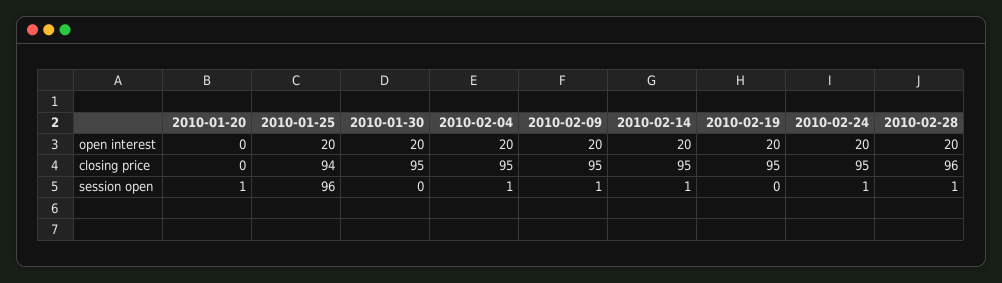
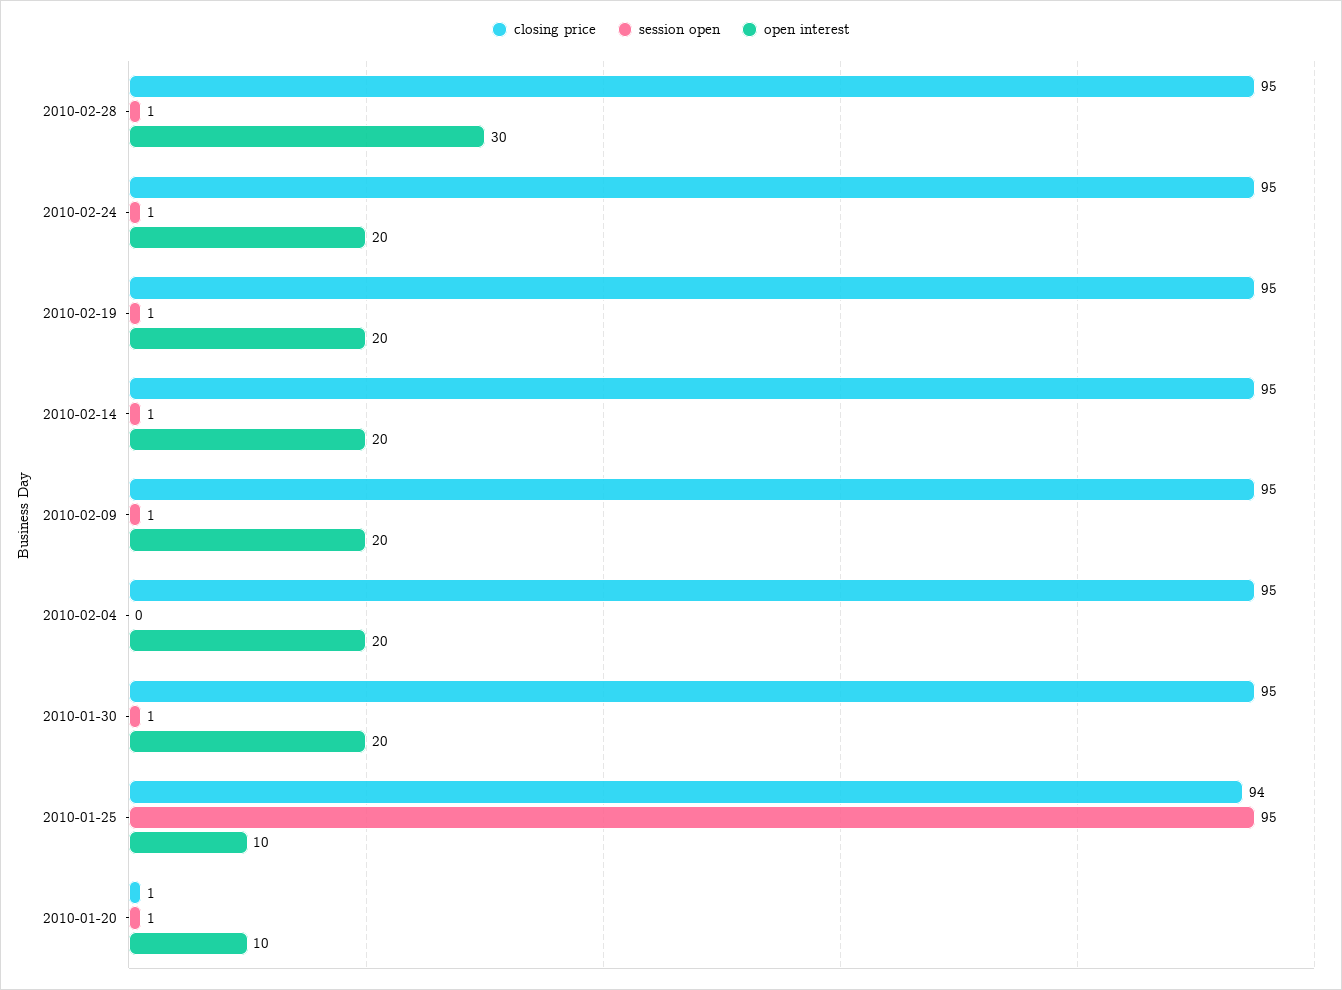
  {
    "open interest": {
-     "2010-01-20": 0,
+     "2010-01-20": 10,
-     "2010-01-25": 20,
+     "2010-01-25": 10,
      "2010-01-30": 20,
      "2010-02-04": 20,
      "2010-02-09": 20,
      "2010-02-14": 20,
      "2010-02-19": 20,
      "2010-02-24": 20,
-     "2010-02-28": 20
+     "2010-02-28": 30
    },
    "closing price": {
-     "2010-01-20": 0,
+     "2010-01-20": 1,
      "2010-01-25": 94,
      "2010-01-30": 95,
      "2010-02-04": 95,
      "2010-02-09": 95,
      "2010-02-14": 95,
      "2010-02-19": 95,
      "2010-02-24": 95,
-     "2010-02-28": 96
+     "2010-02-28": 95
    },
    "session open": {
      "2010-01-20": 1,
-     "2010-01-25": 96,
+     "2010-01-25": 95,
-     "2010-01-30": 0,
+     "2010-01-30": 1,
-     "2010-02-04": 1,
+     "2010-02-04": 0,
      "2010-02-09": 1,
      "2010-02-14": 1,
-     "2010-02-19": 0,
+     "2010-02-19": 1,
      "2010-02-24": 1,
      "2010-02-28": 1
    }
  }

